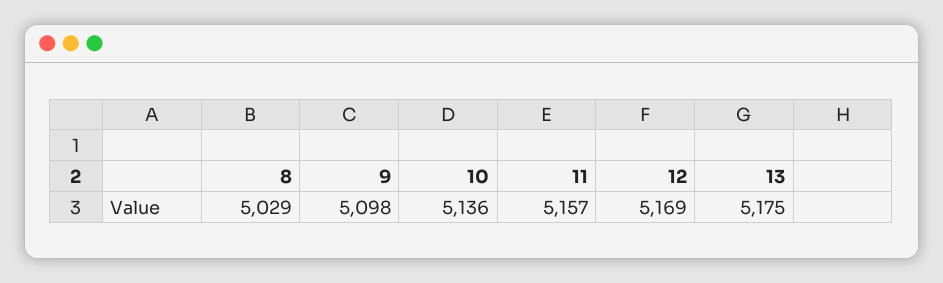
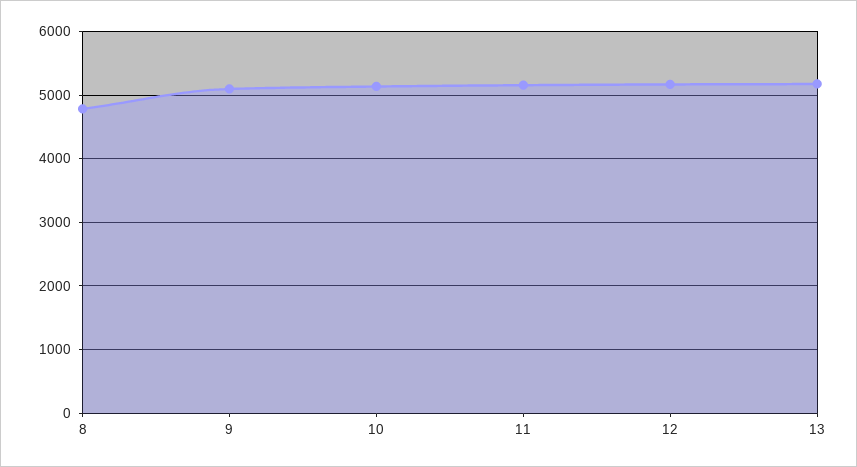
  {
-   "8": 5029,
+   "8": 4800,
    "9": 5098,
    "10": 5136,
    "11": 5157,
    "12": 5169,
    "13": 5175
  }

